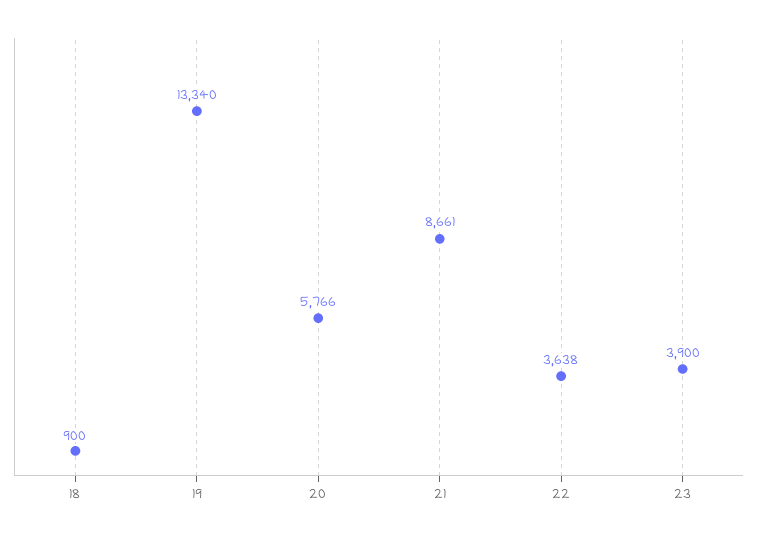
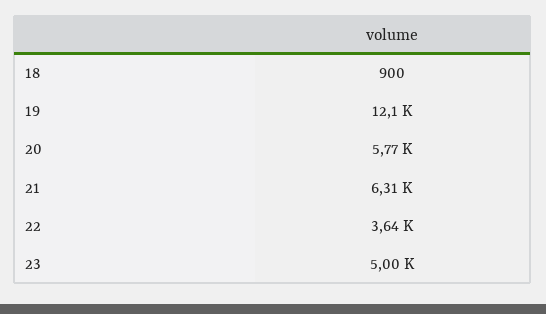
  {
    "18": 900,
-   "19": 13340,
+   "19": 12100,
    "20": 5766,
-   "21": 8661,
+   "21": 6310,
    "22": 3638,
-   "23": 3900
+   "23": 5000
  }

